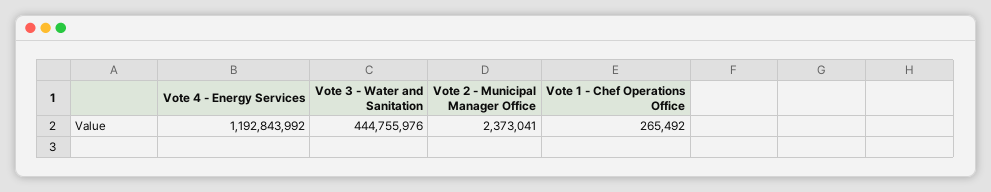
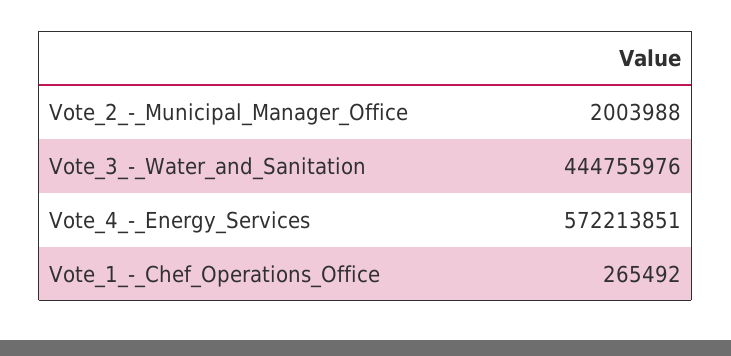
  {
-   "Vote 4 - Energy Services": 1192843992,
+   "Vote 4 - Energy Services": 572213851,
    "Vote 3 - Water and Sanitation": 444755976,
-   "Vote 2 - Municipal Manager Office": 2373041,
+   "Vote 2 - Municipal Manager Office": 2003988,
    "Vote 1 - Chef Operations Office": 265492
  }

